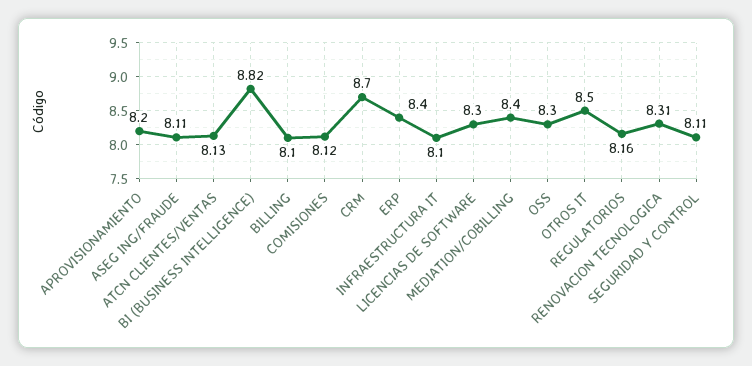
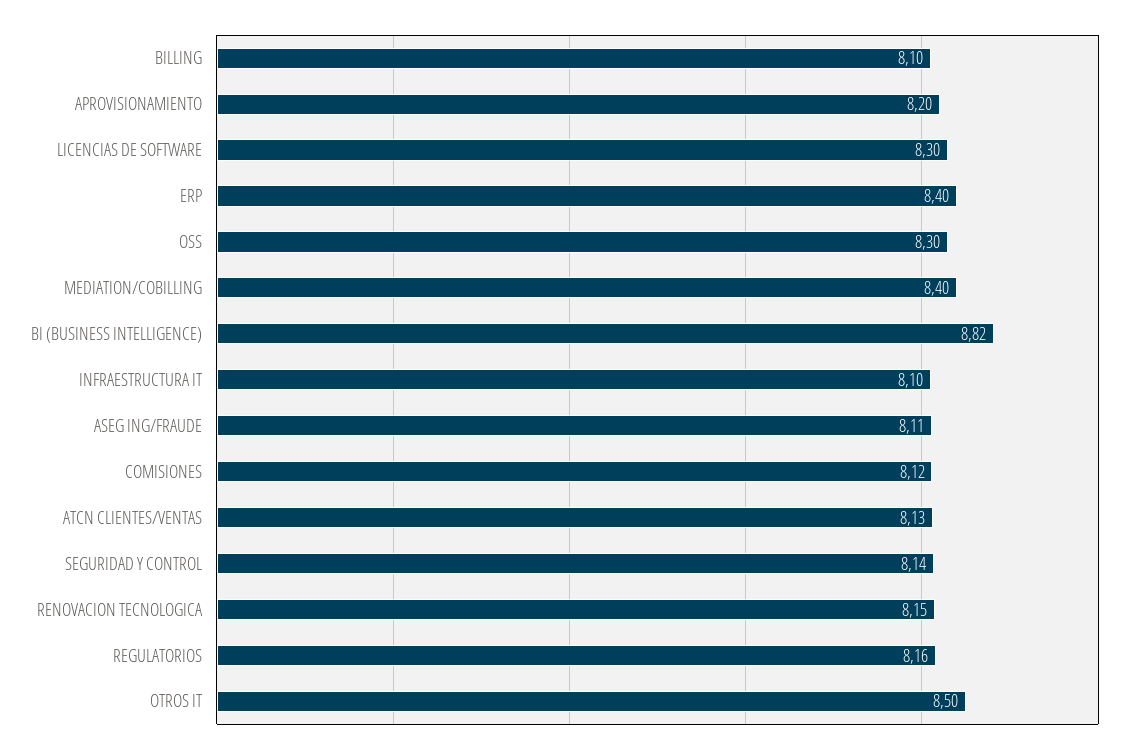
  {
    "APROVISIONAMIENTO": 8.2,
    "ASEG ING/FRAUDE": 8.11,
    "ATCN CLIENTES/VENTAS": 8.13,
    "BI (BUSINESS INTELLIGENCE)": 8.82,
    "BILLING": 8.1,
    "COMISIONES": 8.12,
-   "CRM": 8.7,
    "ERP": 8.4,
    "INFRAESTRUCTURA IT": 8.1,
    "LICENCIAS DE SOFTWARE": 8.3,
    "MEDIATION/COBILLING": 8.4,
    "OSS": 8.3,
    "OTROS IT": 8.5,
    "REGULATORIOS": 8.16,
-   "RENOVACION TECNOLOGICA": 8.31,
+   "RENOVACION TECNOLOGICA": 8.15,
-   "SEGURIDAD Y CONTROL": 8.11
+   "SEGURIDAD Y CONTROL": 8.14
  }

